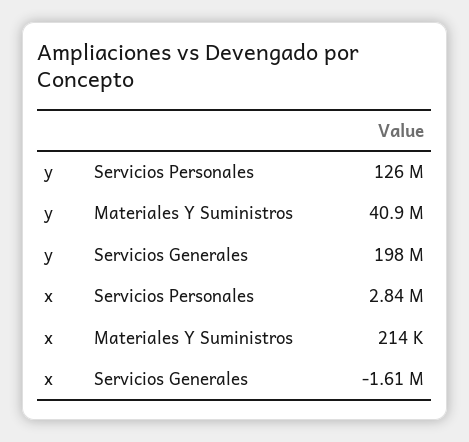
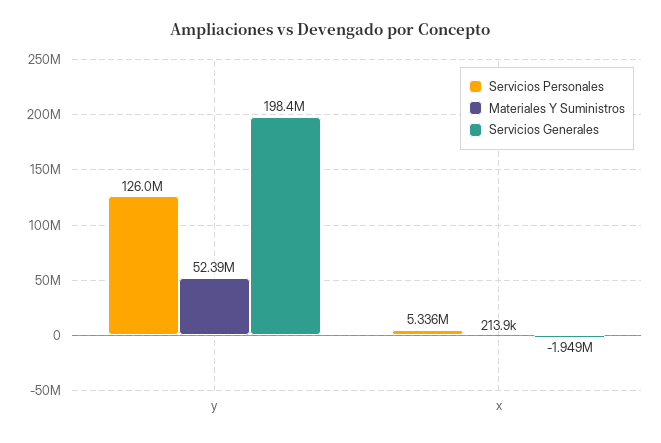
  {
    "Servicios Personales": {
      "y": 126000000,
-     "x": 2840000
+     "x": 5336000
    },
    "Materiales Y Suministros": {
-     "y": 40900000,
+     "y": 52390000,
      "x": 213900
    },
    "Servicios Generales": {
      "y": 198400000,
-     "x": -1610000
+     "x": -1949000
    }
  }

